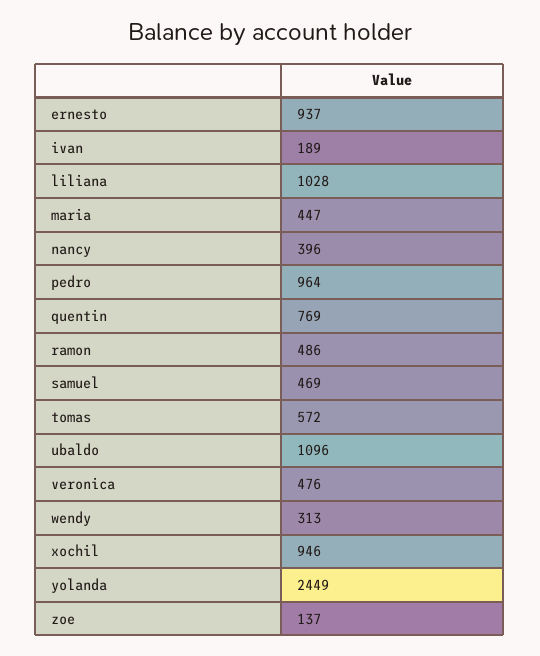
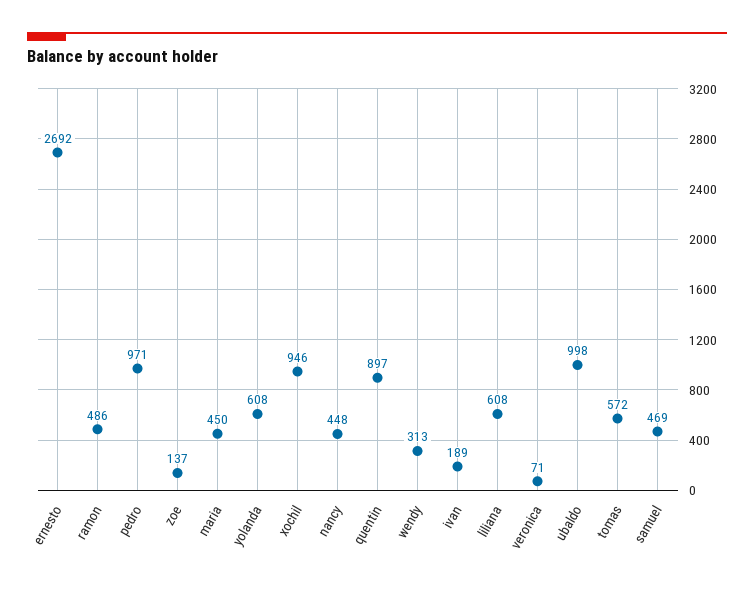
  {
-   "ernesto": 937,
+   "ernesto": 2692,
    "ivan": 189,
-   "liliana": 1028,
+   "liliana": 608,
-   "maria": 447,
+   "maria": 450,
-   "nancy": 396,
+   "nancy": 448,
-   "pedro": 964,
+   "pedro": 971,
-   "quentin": 769,
+   "quentin": 897,
    "ramon": 486,
    "samuel": 469,
    "tomas": 572,
-   "ubaldo": 1096,
+   "ubaldo": 998,
-   "veronica": 476,
+   "veronica": 71,
    "wendy": 313,
    "xochil": 946,
-   "yolanda": 2449,
+   "yolanda": 608,
    "zoe": 137
  }

